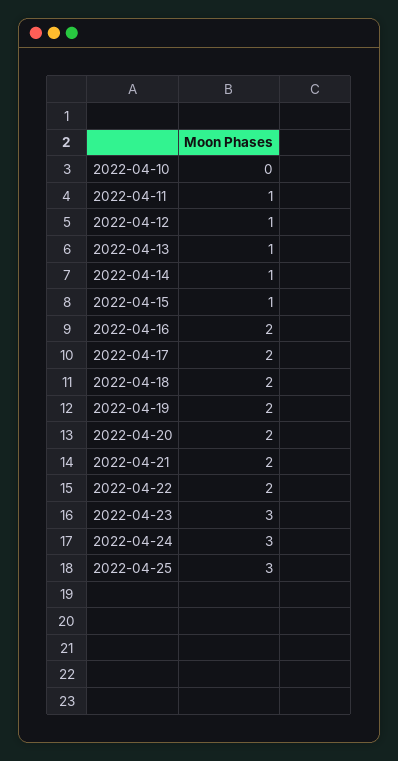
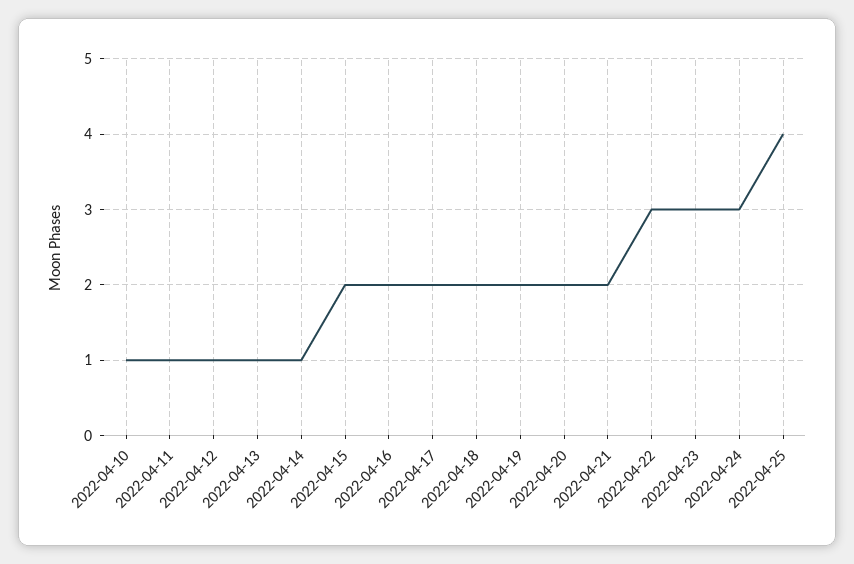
  {
-   "2022-04-10": 0,
+   "2022-04-10": 1,
    "2022-04-11": 1,
    "2022-04-12": 1,
    "2022-04-13": 1,
    "2022-04-14": 1,
-   "2022-04-15": 1,
+   "2022-04-15": 2,
    "2022-04-16": 2,
    "2022-04-17": 2,
    "2022-04-18": 2,
    "2022-04-19": 2,
    "2022-04-20": 2,
    "2022-04-21": 2,
-   "2022-04-22": 2,
+   "2022-04-22": 3,
    "2022-04-23": 3,
    "2022-04-24": 3,
-   "2022-04-25": 3
+   "2022-04-25": 4
  }

